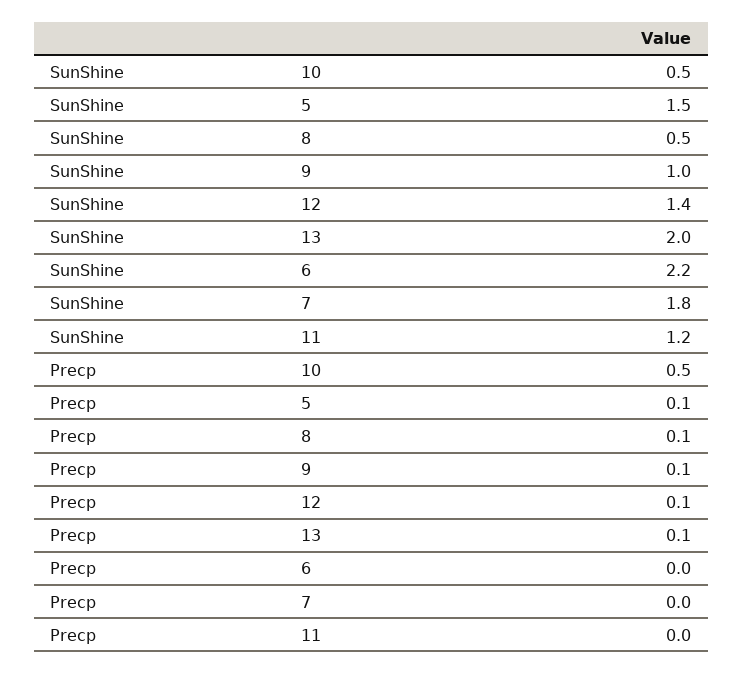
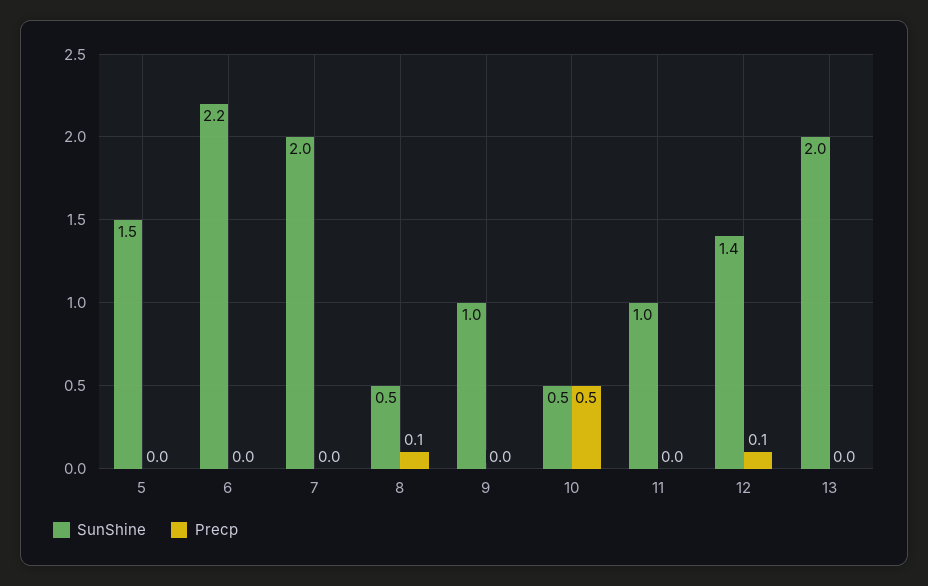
  {
    "SunShine": {
      "10": 0.5,
      "5": 1.5,
      "8": 0.5,
      "9": 1,
      "12": 1.4,
      "13": 2,
      "6": 2.2,
-     "7": 1.8,
+     "7": 2,
-     "11": 1.2
+     "11": 1
    },
    "Precp": {
      "10": 0.5,
-     "5": 0.1,
+     "5": 0,
      "8": 0.1,
-     "9": 0.1,
+     "9": 0,
      "12": 0.1,
-     "13": 0.1,
+     "13": 0,
      "6": 0,
      "7": 0,
      "11": 0
    }
  }

